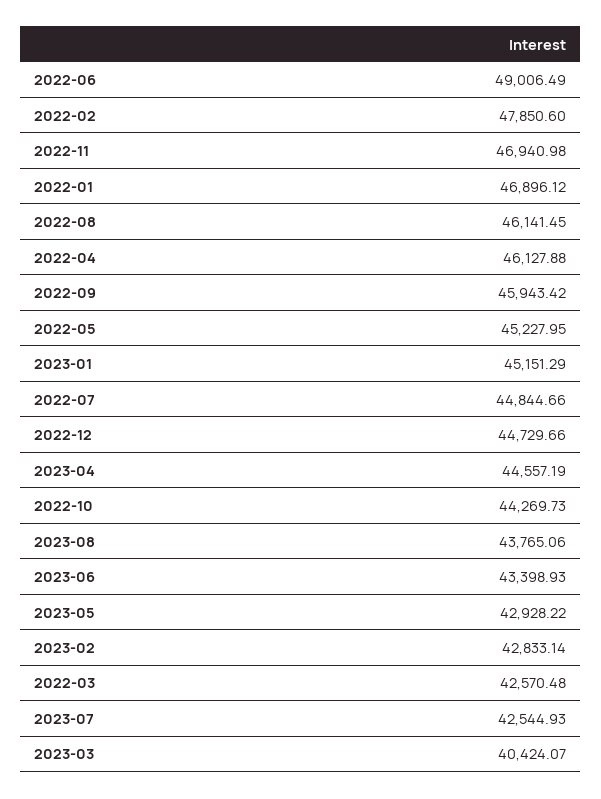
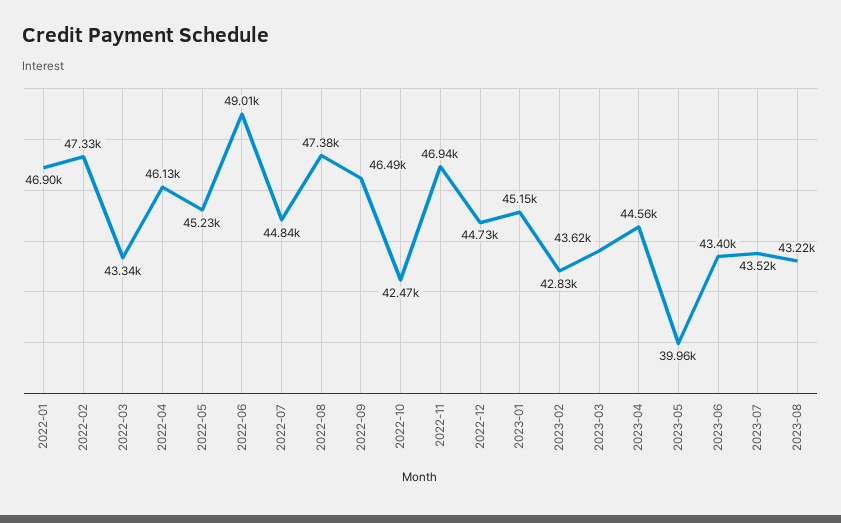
  {
    "2022-06": 49006.49,
-   "2022-02": 47850.6,
+   "2022-02": 47330,
    "2022-11": 46940.98,
    "2022-01": 46896.12,
-   "2022-08": 46141.45,
+   "2022-08": 47380,
    "2022-04": 46127.88,
-   "2022-09": 45943.42,
+   "2022-09": 46490,
    "2022-05": 45227.95,
    "2023-01": 45151.29,
    "2022-07": 44844.66,
    "2022-12": 44729.66,
    "2023-04": 44557.19,
-   "2022-10": 44269.73,
+   "2022-10": 42470,
-   "2023-08": 43765.06,
+   "2023-08": 43220,
    "2023-06": 43398.93,
-   "2023-05": 42928.22,
+   "2023-05": 39960,
    "2023-02": 42833.14,
-   "2022-03": 42570.48,
+   "2022-03": 43340,
-   "2023-07": 42544.93,
+   "2023-07": 43520,
-   "2023-03": 40424.07
+   "2023-03": 43620
  }

